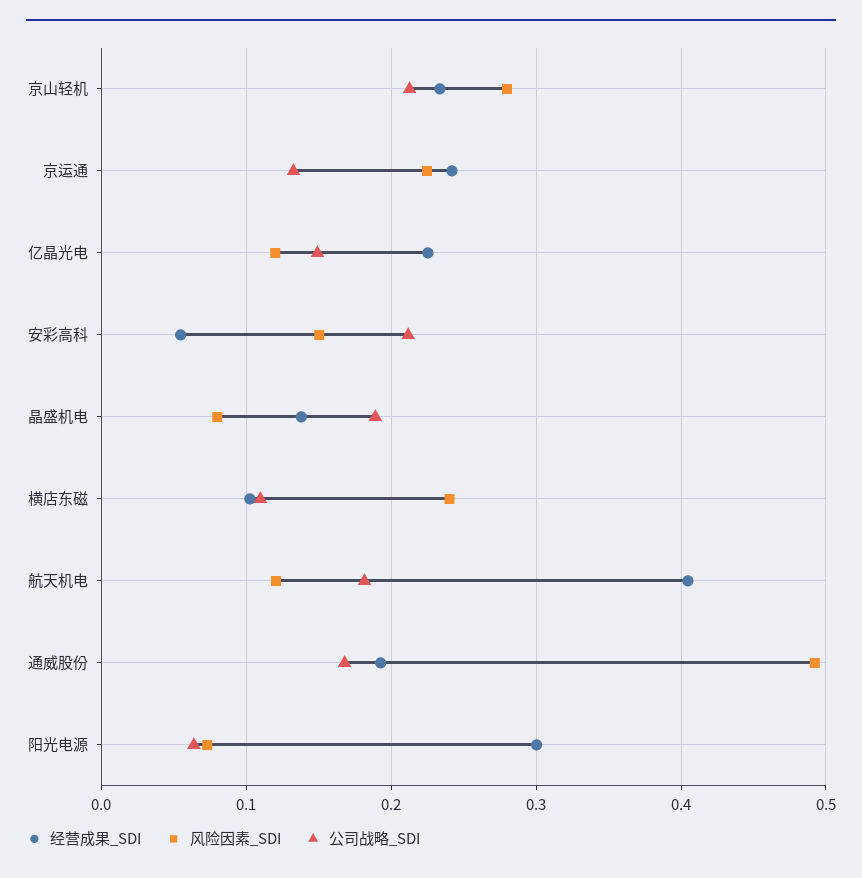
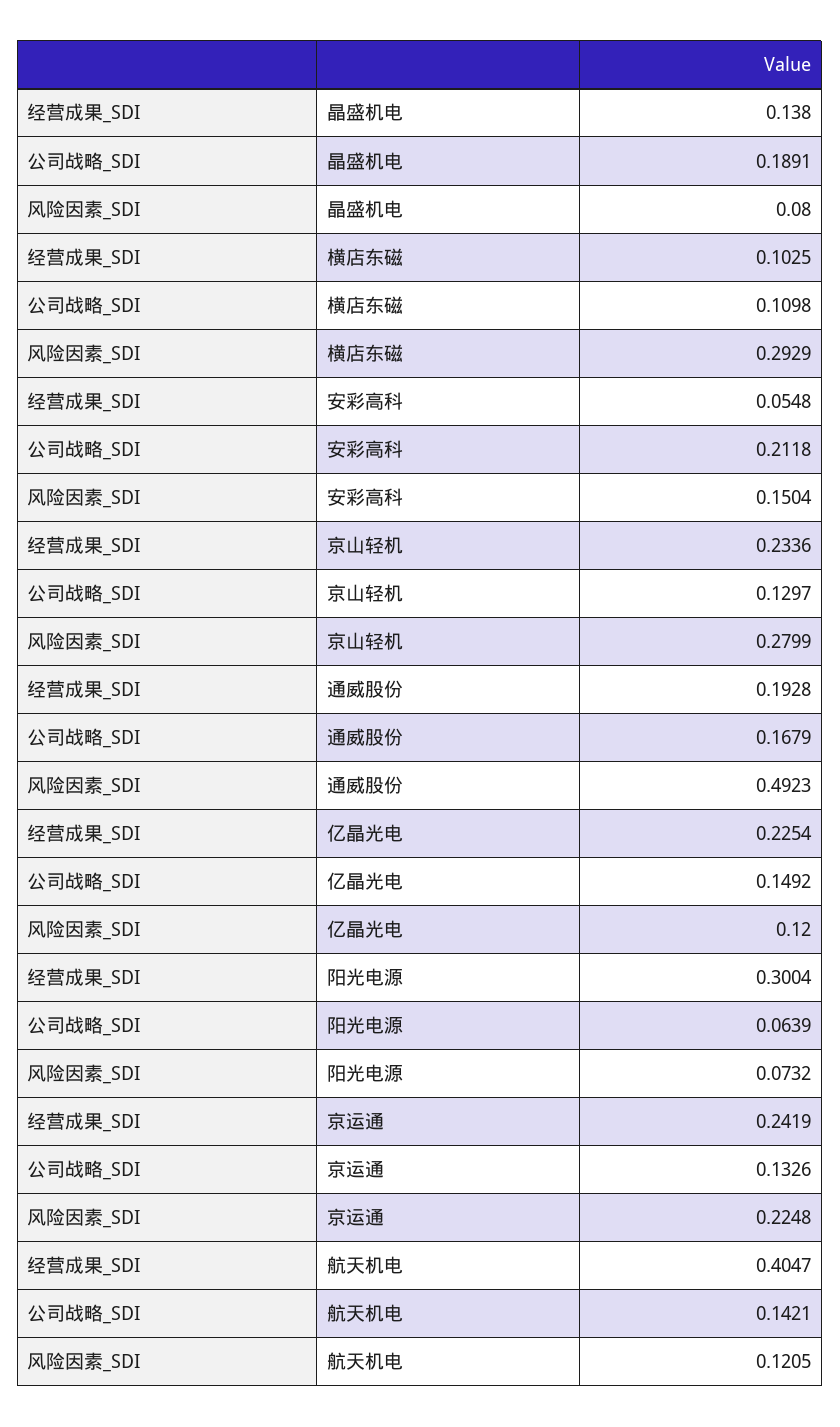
  {
    "经营成果_SDI": {
      "京山轻机": 0.2336,
      "京运通": 0.2419,
      "亿晶光电": 0.2254,
      "安彩高科": 0.0548,
      "晶盛机电": 0.138,
      "横店东磁": 0.1025,
      "航天机电": 0.4047,
      "通威股份": 0.1928,
      "阳光电源": 0.3004
    },
    "风险因素_SDI": {
      "京山轻机": 0.2799,
      "京运通": 0.2248,
      "亿晶光电": 0.12,
      "安彩高科": 0.1504,
      "晶盛机电": 0.08,
-     "横店东磁": 0.24,
+     "横店东磁": 0.2929,
      "航天机电": 0.1205,
      "通威股份": 0.4923,
      "阳光电源": 0.0732
    },
    "公司战略_SDI": {
-     "京山轻机": 0.21,
+     "京山轻机": 0.1297,
      "京运通": 0.1326,
      "亿晶光电": 0.1492,
      "安彩高科": 0.2118,
      "晶盛机电": 0.1891,
      "横店东磁": 0.1098,
-     "航天机电": 0.18,
+     "航天机电": 0.1421,
      "通威股份": 0.1679,
      "阳光电源": 0.0639
    }
  }

